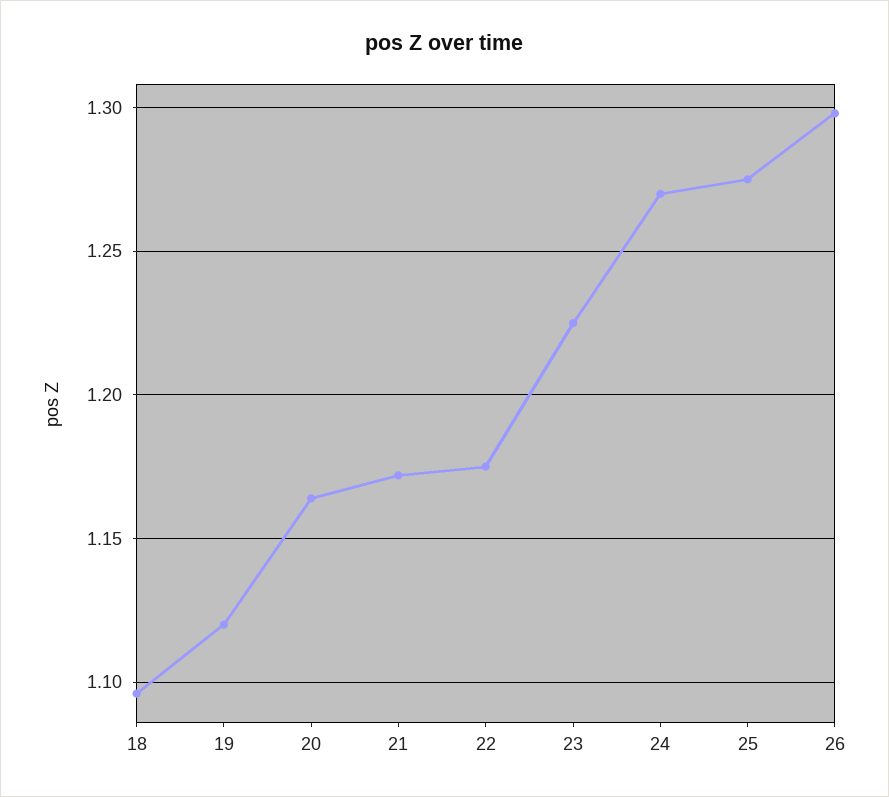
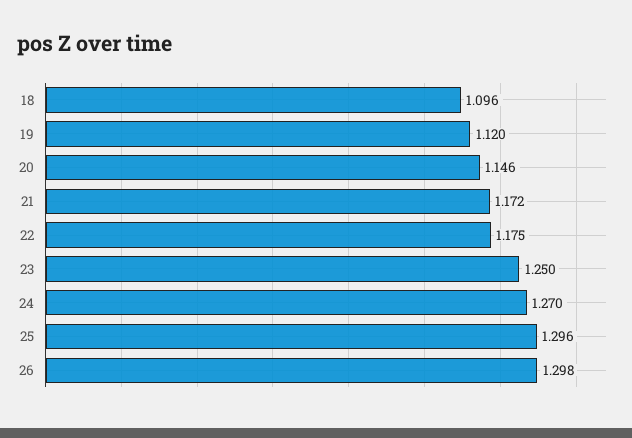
  {
    "18": 1.096,
    "19": 1.12,
-   "20": 1.165,
+   "20": 1.146,
    "21": 1.172,
    "22": 1.175,
-   "23": 1.225,
+   "23": 1.25,
    "24": 1.27,
-   "25": 1.275,
+   "25": 1.296,
    "26": 1.298
  }

